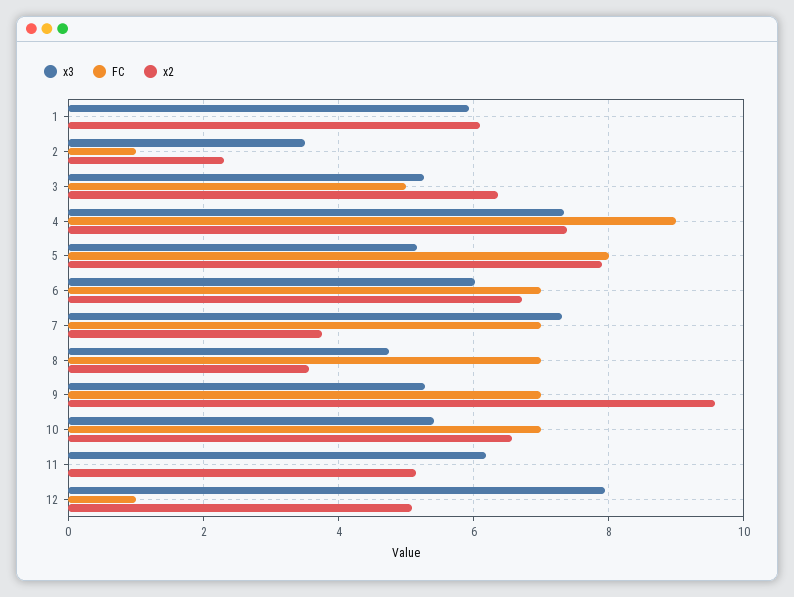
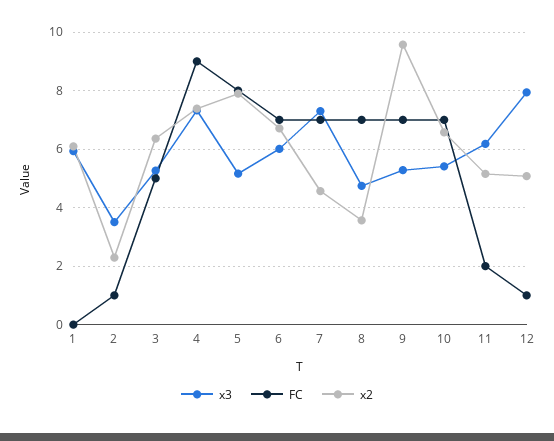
  {
    "x3": {
      "1": 6,
      "2": 3.6,
      "3": 5.2,
      "4": 7.4,
      "5": 5.2,
      "6": 6,
      "7": 7.4,
      "8": 4.8,
      "9": 5.2,
      "10": 5.4,
      "11": 6.2,
      "12": 8
    },
    "FC": {
      "1": 0,
      "2": 1,
      "3": 5,
      "4": 9,
      "5": 8,
      "6": 7,
      "7": 7,
      "8": 7,
      "9": 7,
      "10": 7,
-     "11": 0,
+     "11": 2,
      "12": 1
    },
    "x2": {
      "1": 6,
      "2": 2.2,
      "3": 6.4,
      "4": 7.4,
      "5": 7.8,
      "6": 6.8,
-     "7": 3.8,
+     "7": 4.5,
      "8": 3.6,
      "9": 9.6,
      "10": 6.6,
      "11": 5.2,
      "12": 5
    }
  }

